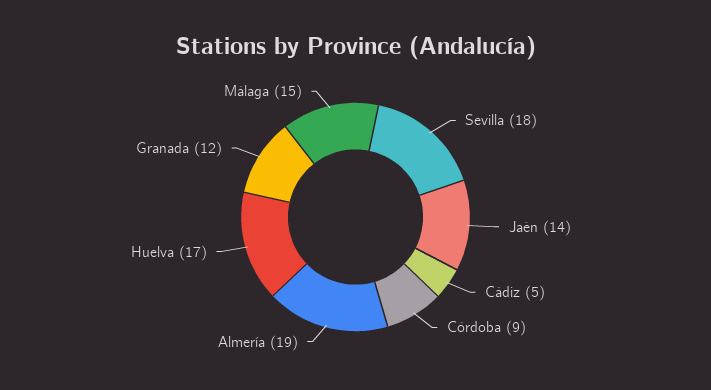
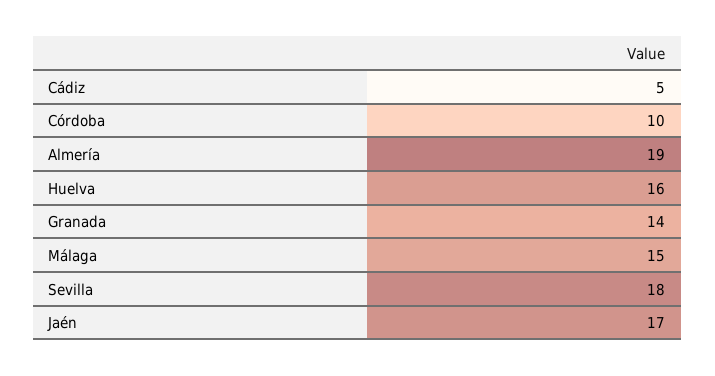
  {
    "Sevilla": 18,
-   "Jaén": 14,
+   "Jaén": 17,
    "Cádiz": 5,
-   "Córdoba": 9,
+   "Córdoba": 10,
    "Almería": 19,
-   "Huelva": 17,
+   "Huelva": 16,
-   "Granada": 12,
+   "Granada": 14,
    "Málaga": 15
  }

